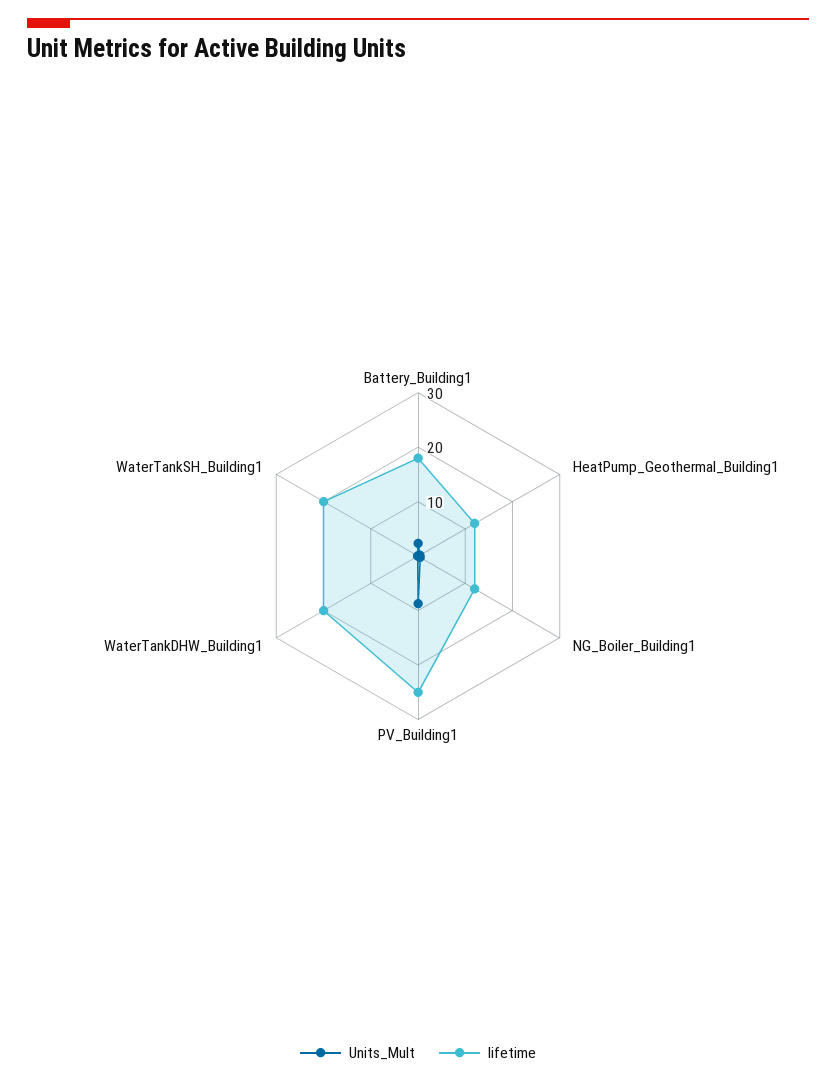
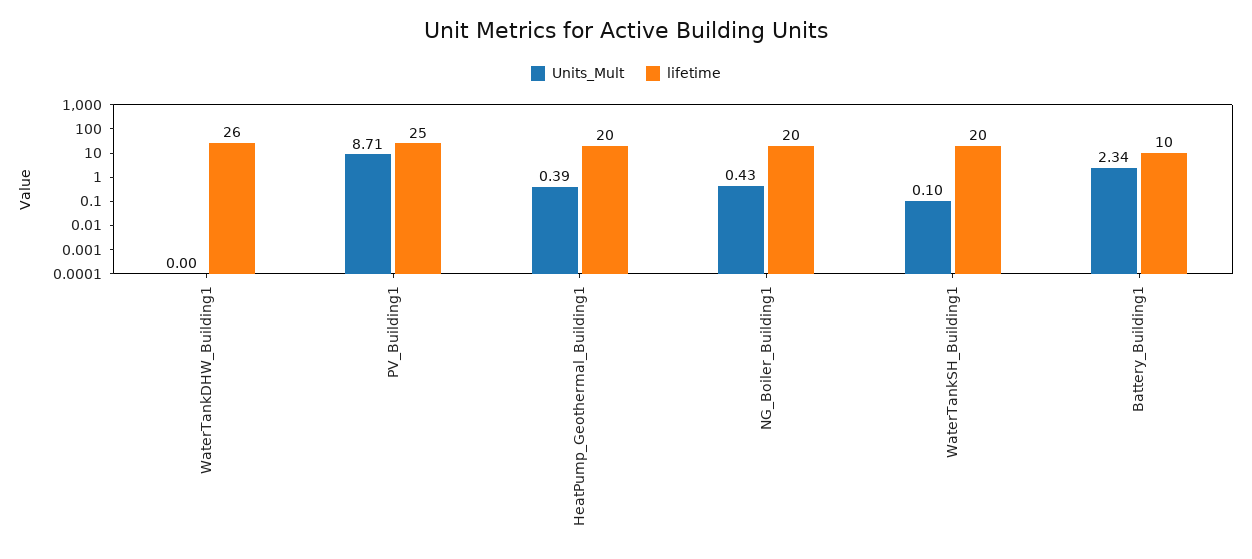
  {
    "Units_Mult": {
      "Battery_Building1": 2.34,
      "HeatPump_Geothermal_Building1": 0.39,
      "NG_Boiler_Building1": 0.43,
      "PV_Building1": 8.71,
      "WaterTankDHW_Building1": 0,
      "WaterTankSH_Building1": 0.1
    },
    "lifetime": {
-     "Battery_Building1": 18,
+     "Battery_Building1": 10,
-     "HeatPump_Geothermal_Building1": 12,
+     "HeatPump_Geothermal_Building1": 20,
-     "NG_Boiler_Building1": 12,
+     "NG_Boiler_Building1": 20,
      "PV_Building1": 25,
-     "WaterTankDHW_Building1": 20,
+     "WaterTankDHW_Building1": 26,
      "WaterTankSH_Building1": 20
    }
  }

